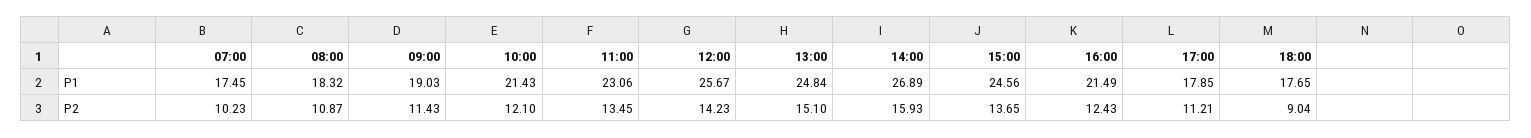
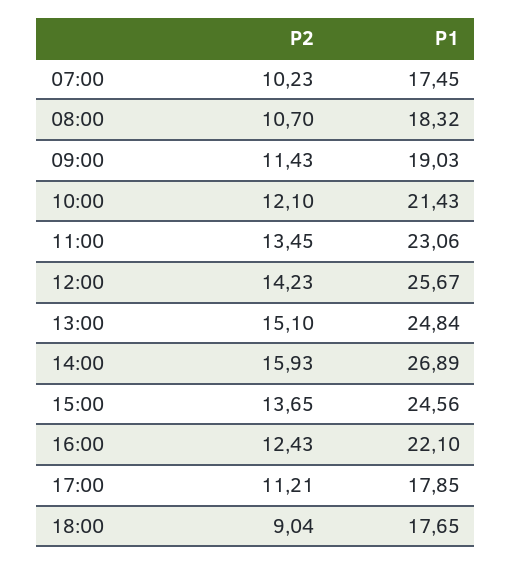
  {
    "07:00": {
      "P1": 17.45,
      "P2": 10.23
    },
    "08:00": {
      "P1": 18.32,
-     "P2": 10.87
+     "P2": 10.7
    },
    "09:00": {
      "P1": 19.03,
      "P2": 11.43
    },
    "10:00": {
      "P1": 21.43,
      "P2": 12.1
    },
    "11:00": {
      "P1": 23.06,
      "P2": 13.45
    },
    "12:00": {
      "P1": 25.67,
      "P2": 14.23
    },
    "13:00": {
      "P1": 24.84,
      "P2": 15.1
    },
    "14:00": {
      "P1": 26.89,
      "P2": 15.93
    },
    "15:00": {
      "P1": 24.56,
      "P2": 13.65
    },
    "16:00": {
-     "P1": 21.49,
+     "P1": 22.1,
      "P2": 12.43
    },
    "17:00": {
      "P1": 17.85,
      "P2": 11.21
    },
    "18:00": {
      "P1": 17.65,
      "P2": 9.04
    }
  }

